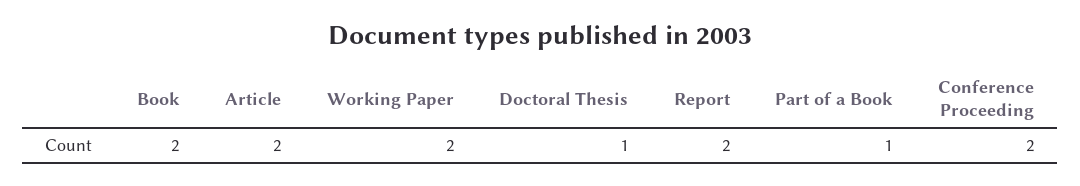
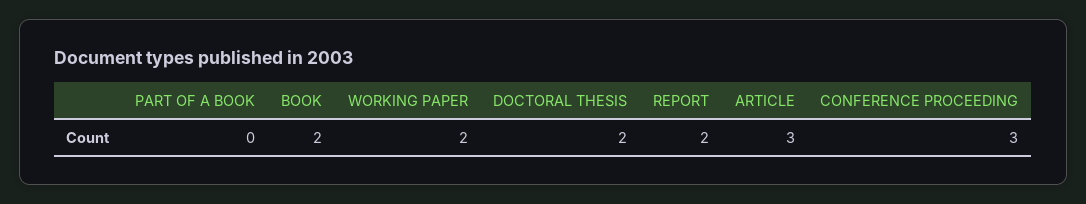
  {
    "Book": 2,
-   "Article": 2,
+   "Article": 3,
    "Working Paper": 2,
-   "Doctoral Thesis": 1,
+   "Doctoral Thesis": 2,
    "Report": 2,
-   "Part of a Book": 1,
+   "Part of a Book": 0,
-   "Conference Proceeding": 2
+   "Conference Proceeding": 3
  }

